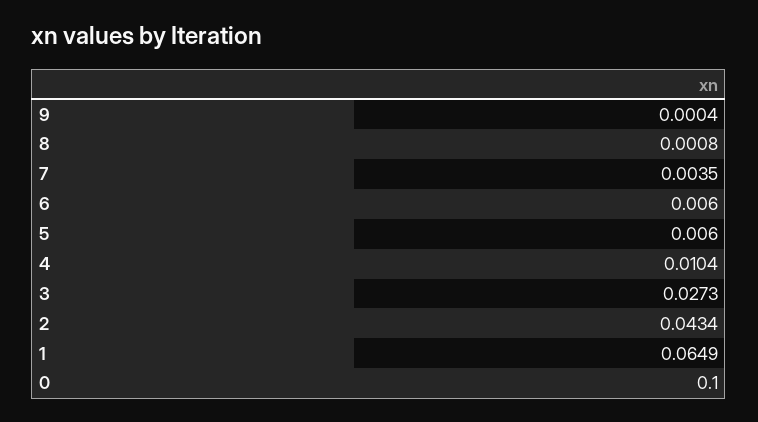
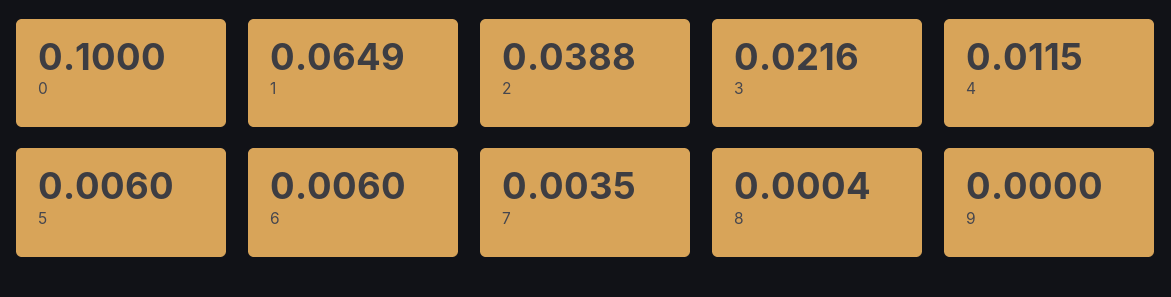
  {
-   "9": 0.0004,
+   "9": 0,
-   "8": 0.0008,
+   "8": 0.0004,
    "7": 0.0035,
    "6": 0.006,
    "5": 0.006,
-   "4": 0.0104,
+   "4": 0.0115,
-   "3": 0.0273,
+   "3": 0.0216,
-   "2": 0.0434,
+   "2": 0.0388,
    "1": 0.0649,
    "0": 0.1
  }

